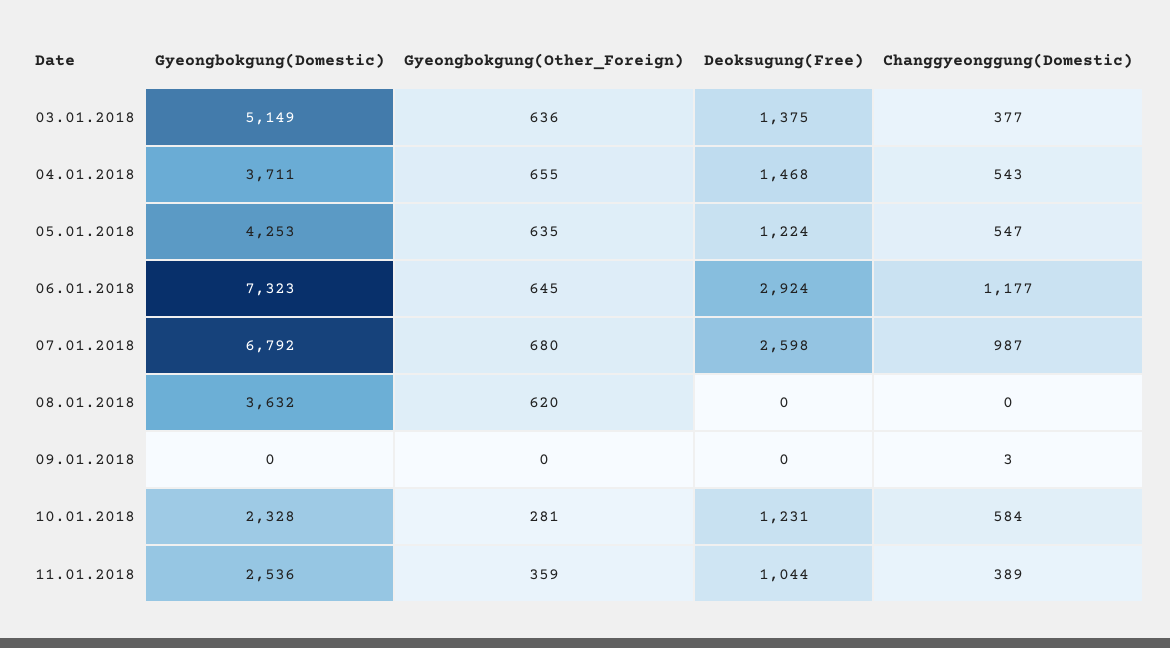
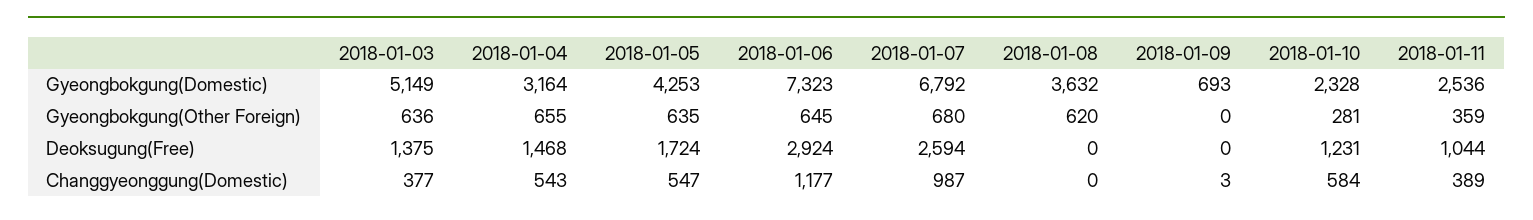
  {
    "Gyeongbokgung(Domestic)": {
      "03.01.2018": 5149,
-     "04.01.2018": 3711,
+     "04.01.2018": 3164,
      "05.01.2018": 4253,
      "06.01.2018": 7323,
      "07.01.2018": 6792,
      "08.01.2018": 3632,
-     "09.01.2018": 0,
+     "09.01.2018": 693,
      "10.01.2018": 2328,
      "11.01.2018": 2536
    },
    "Gyeongbokgung(Other_Foreign)": {
      "03.01.2018": 636,
      "04.01.2018": 655,
      "05.01.2018": 635,
      "06.01.2018": 645,
      "07.01.2018": 680,
      "08.01.2018": 620,
      "09.01.2018": 0,
      "10.01.2018": 281,
      "11.01.2018": 359
    },
    "Deoksugung(Free)": {
      "03.01.2018": 1375,
      "04.01.2018": 1468,
-     "05.01.2018": 1224,
+     "05.01.2018": 1724,
      "06.01.2018": 2924,
-     "07.01.2018": 2598,
+     "07.01.2018": 2594,
      "08.01.2018": 0,
      "09.01.2018": 0,
      "10.01.2018": 1231,
      "11.01.2018": 1044
    },
    "Changgyeonggung(Domestic)": {
      "03.01.2018": 377,
      "04.01.2018": 543,
      "05.01.2018": 547,
      "06.01.2018": 1177,
      "07.01.2018": 987,
      "08.01.2018": 0,
      "09.01.2018": 3,
      "10.01.2018": 584,
      "11.01.2018": 389
    }
  }

